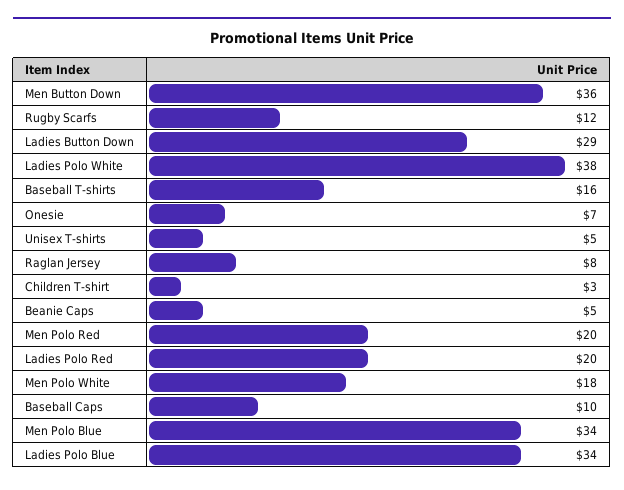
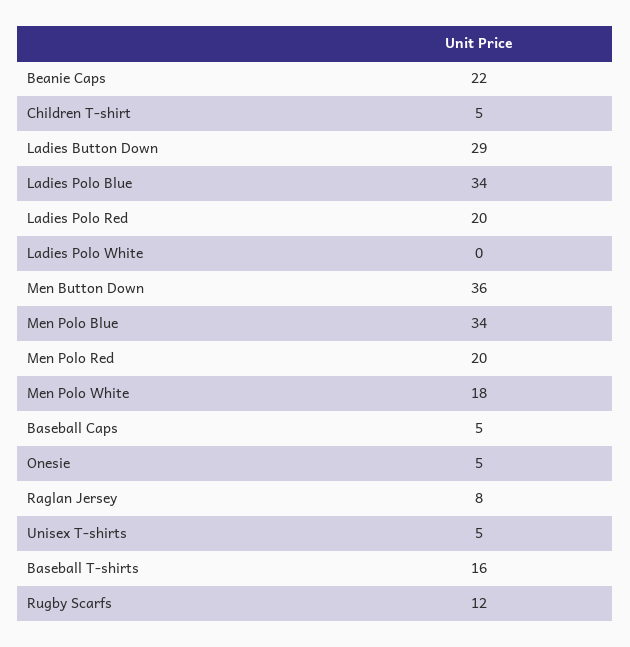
  {
    "Men Button Down": 36,
    "Rugby Scarfs": 12,
    "Ladies Button Down": 29,
-   "Ladies Polo White": 38,
+   "Ladies Polo White": 0,
    "Baseball T-shirts": 16,
-   "Onesie": 7,
+   "Onesie": 5,
    "Unisex T-shirts": 5,
    "Raglan Jersey": 8,
-   "Children T-shirt": 3,
+   "Children T-shirt": 5,
-   "Beanie Caps": 5,
+   "Beanie Caps": 22,
    "Men Polo Red": 20,
    "Ladies Polo Red": 20,
    "Men Polo White": 18,
-   "Baseball Caps": 10,
+   "Baseball Caps": 5,
    "Men Polo Blue": 34,
    "Ladies Polo Blue": 34
  }

